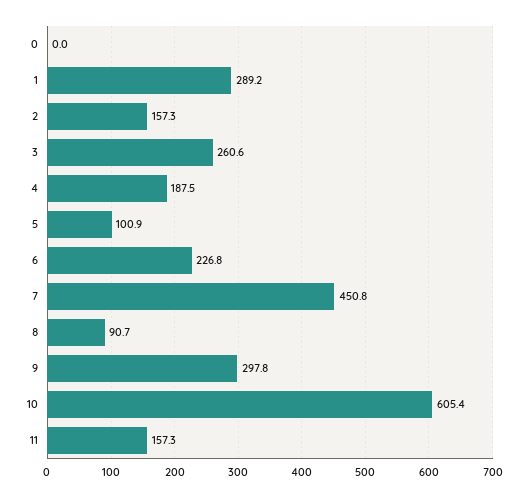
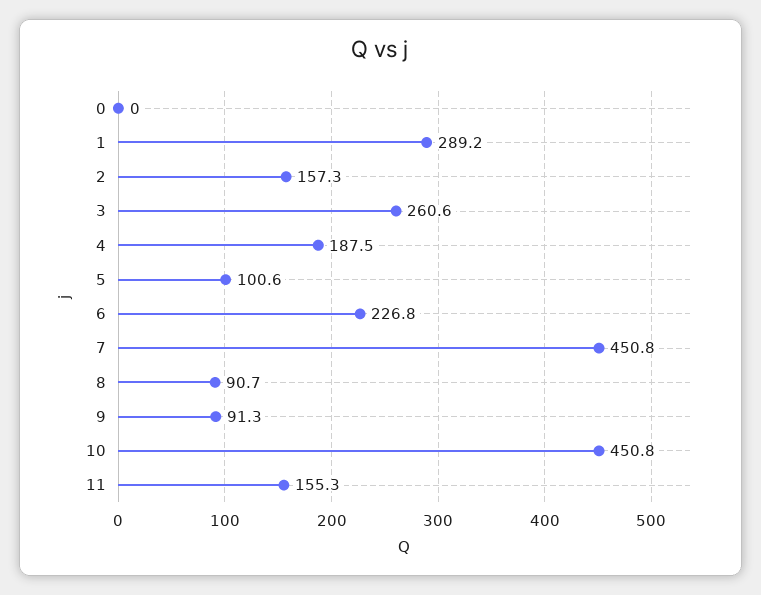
  {
    "0": 0,
    "1": 289.2,
    "2": 157.3,
    "3": 260.6,
    "4": 187.5,
-   "5": 100.9,
+   "5": 100.6,
    "6": 226.8,
    "7": 450.8,
    "8": 90.7,
-   "9": 297.8,
+   "9": 91.3,
-   "10": 605.4,
+   "10": 450.8,
-   "11": 157.3
+   "11": 155.3
  }

